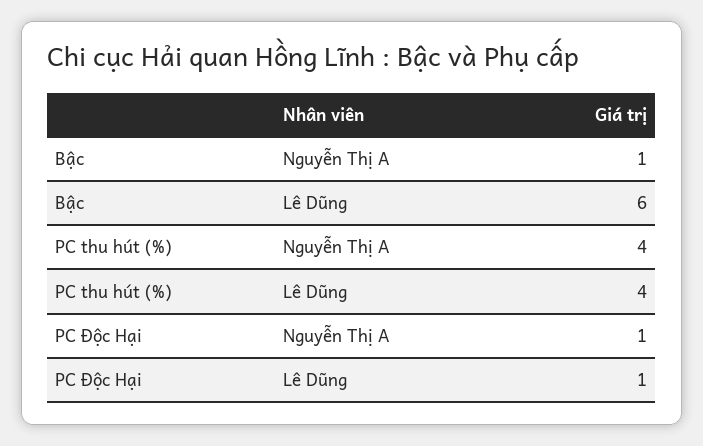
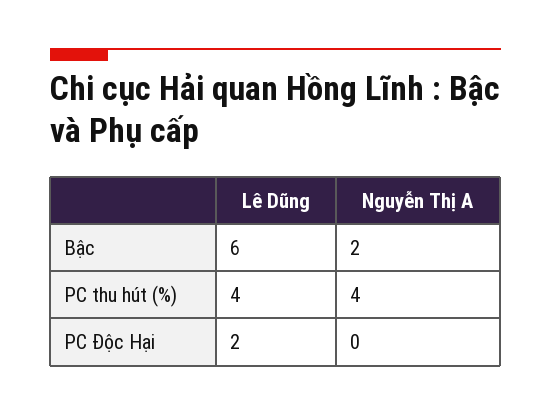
  {
    "Bậc": {
-     "Nguyễn Thị A": 1,
+     "Nguyễn Thị A": 2,
      "Lê Dũng": 6
    },
    "PC thu hút (%)": {
      "Nguyễn Thị A": 4,
      "Lê Dũng": 4
    },
    "PC Độc Hại": {
-     "Nguyễn Thị A": 1,
+     "Nguyễn Thị A": 0,
-     "Lê Dũng": 1
+     "Lê Dũng": 2
    }
  }

